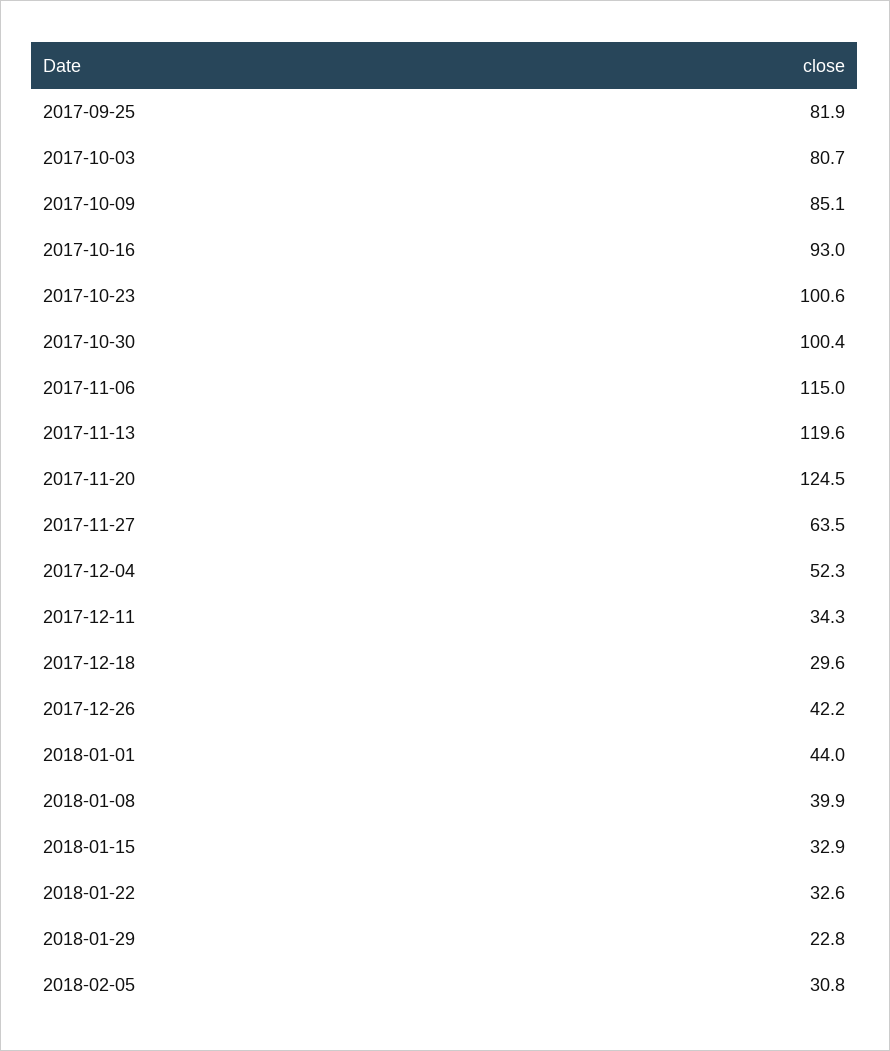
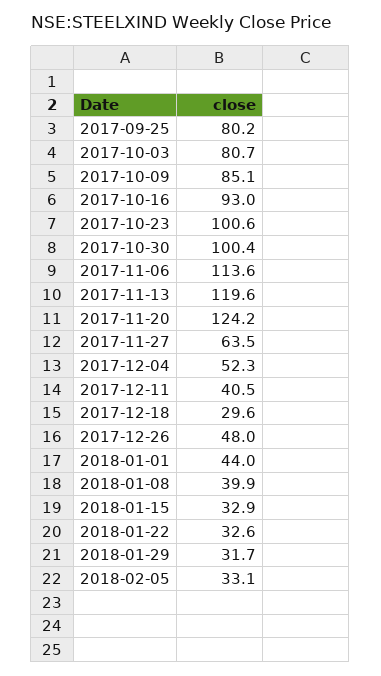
  {
-   "2017-09-25": 81.9,
+   "2017-09-25": 80.2,
    "2017-10-03": 80.7,
    "2017-10-09": 85.1,
    "2017-10-16": 93,
    "2017-10-23": 100.6,
    "2017-10-30": 100.4,
-   "2017-11-06": 115,
+   "2017-11-06": 113.6,
    "2017-11-13": 119.6,
-   "2017-11-20": 124.5,
+   "2017-11-20": 124.2,
    "2017-11-27": 63.5,
    "2017-12-04": 52.3,
-   "2017-12-11": 34.3,
+   "2017-12-11": 40.5,
    "2017-12-18": 29.6,
-   "2017-12-26": 42.2,
+   "2017-12-26": 48,
    "2018-01-01": 44,
    "2018-01-08": 39.9,
    "2018-01-15": 32.9,
    "2018-01-22": 32.6,
-   "2018-01-29": 22.8,
+   "2018-01-29": 31.7,
-   "2018-02-05": 30.8
+   "2018-02-05": 33.1
  }

